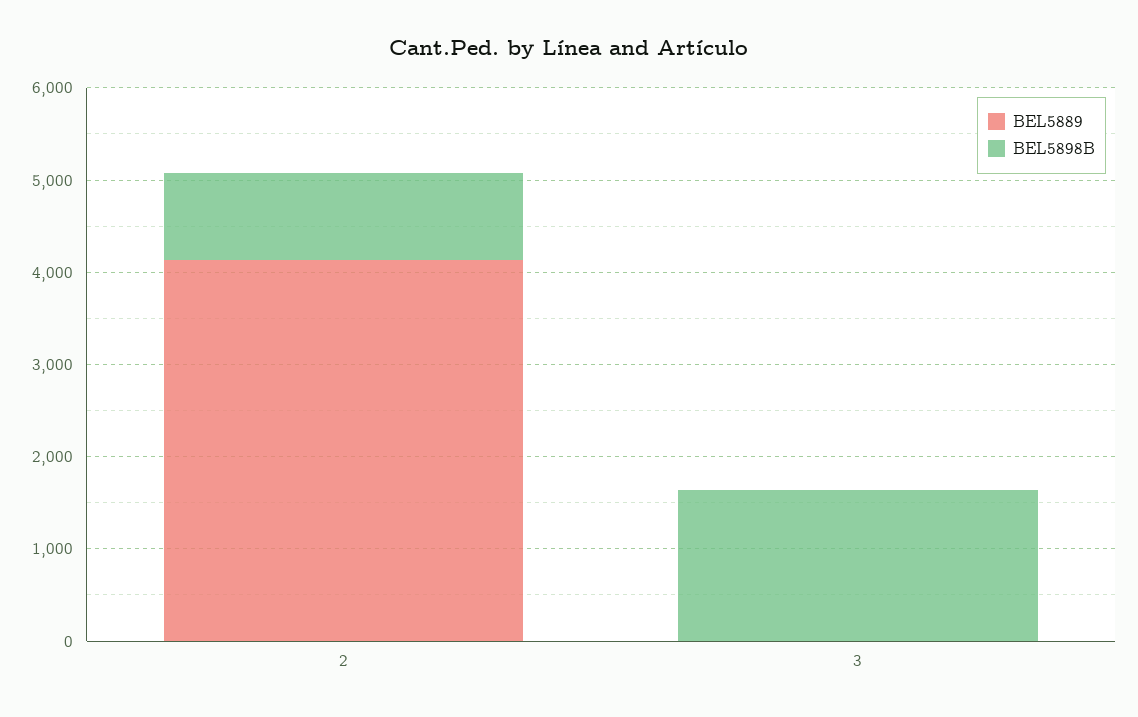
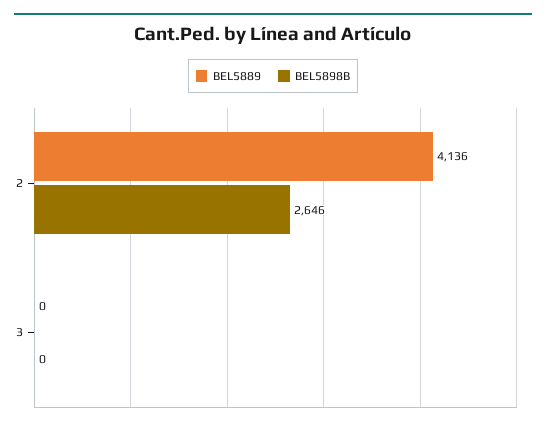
  {
    "BEL5889": {
      "2": 4136,
      "3": 0
    },
    "BEL5898B": {
-     "2": 1000,
+     "2": 2646,
-     "3": 1600
+     "3": 0
    }
  }

